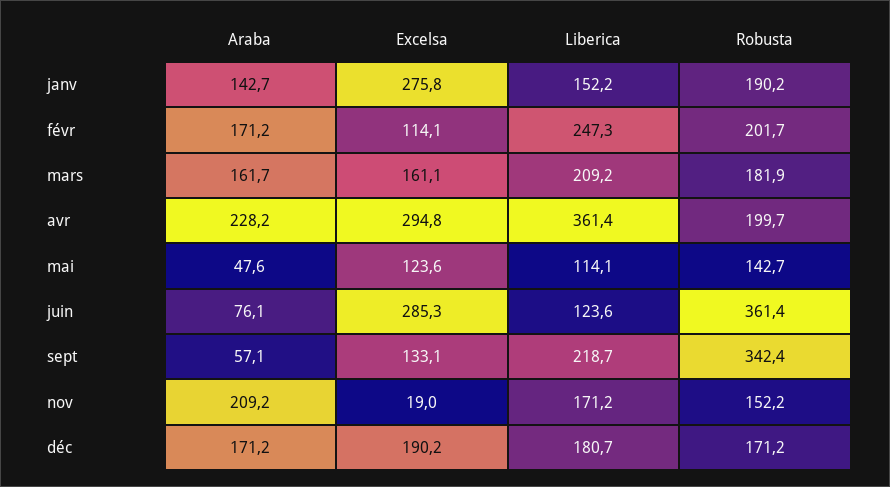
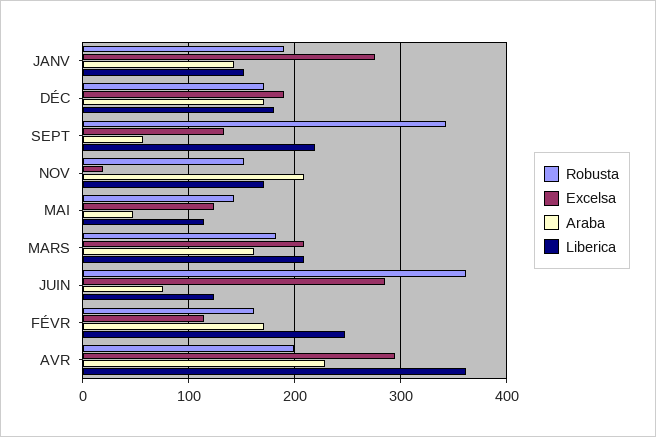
  {
    "Araba": {
      "janv": 142.7,
      "févr": 171.2,
      "mars": 161.7,
      "avr": 228.2,
      "mai": 47.6,
      "juin": 76.1,
      "sept": 57.1,
      "nov": 209.2,
      "déc": 171.2
    },
    "Excelsa": {
      "janv": 275.8,
      "févr": 114.1,
-     "mars": 161.1,
+     "mars": 210,
      "avr": 294.8,
      "mai": 123.6,
      "juin": 285.3,
      "sept": 133.1,
      "nov": 19,
      "déc": 190.2
    },
    "Liberica": {
      "janv": 152.2,
      "févr": 247.3,
      "mars": 209.2,
      "avr": 361.4,
      "mai": 114.1,
      "juin": 123.6,
      "sept": 218.7,
      "nov": 171.2,
      "déc": 180.7
    },
    "Robusta": {
      "janv": 190.2,
-     "févr": 201.7,
+     "févr": 160,
      "mars": 181.9,
      "avr": 199.7,
      "mai": 142.7,
      "juin": 361.4,
      "sept": 342.4,
      "nov": 152.2,
      "déc": 171.2
    }
  }

